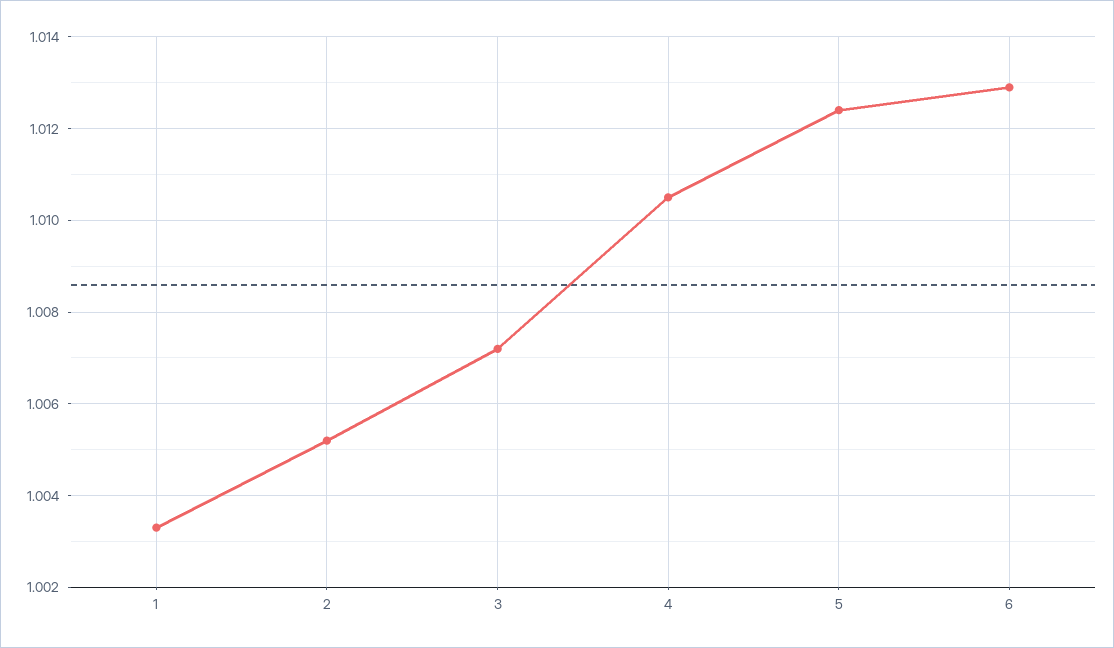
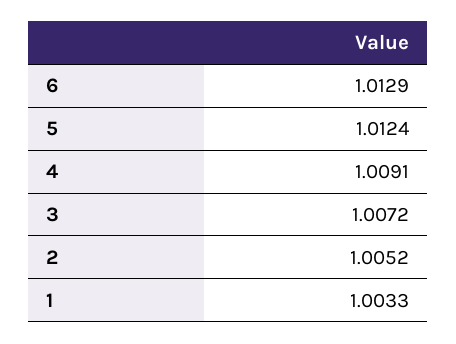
  {
    "1": 1.0033,
    "2": 1.0052,
    "3": 1.0072,
-   "4": 1.0105,
+   "4": 1.0091,
    "5": 1.0124,
    "6": 1.0129
  }

